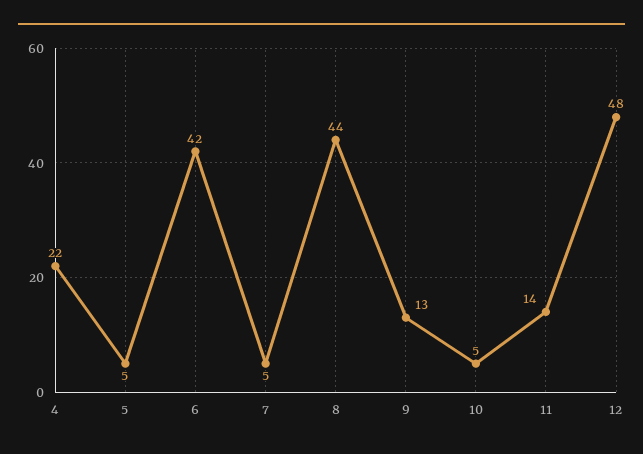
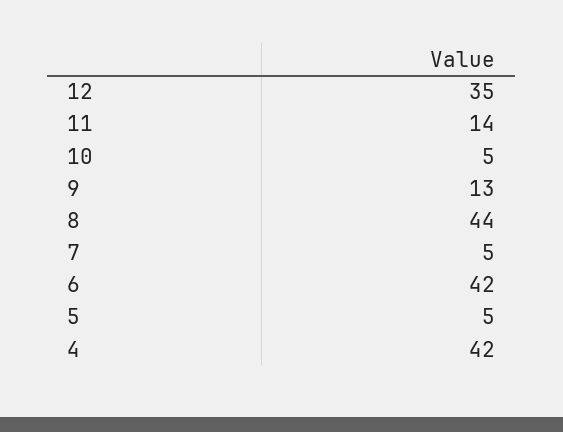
  {
-   "4": 22,
+   "4": 42,
    "5": 5,
    "6": 42,
    "7": 5,
    "8": 44,
    "9": 13,
    "10": 5,
    "11": 14,
-   "12": 48
+   "12": 35
  }

